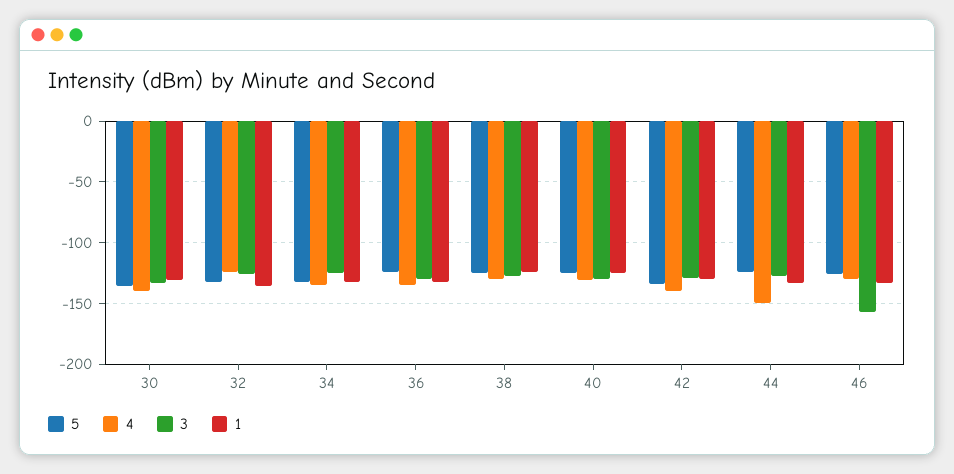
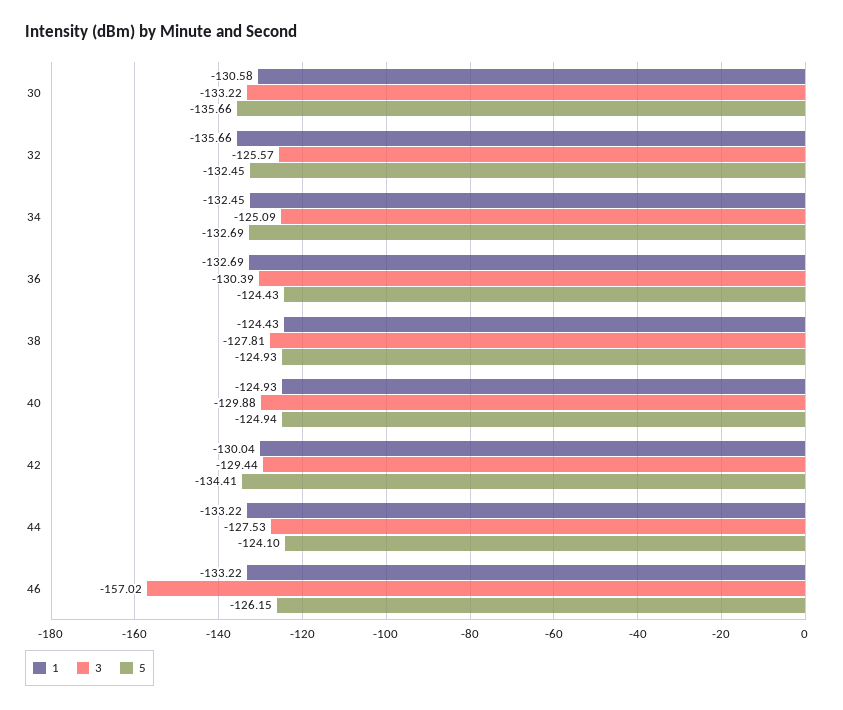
  {
    "5": {
      "30": -135.66,
      "32": -132.45,
      "34": -132.69,
      "36": -124.43,
      "38": -124.93,
      "40": -124.94,
      "42": -134.41,
      "44": -124.1,
      "46": -126.15
    },
-   "4": {
-     "30": -140,
-     "32": -125,
-     "34": -135,
-     "36": -135,
-     "38": -130,
-     "40": -130,
-     "42": -140,
-     "44": -150,
-     "46": -130
-   },
    "3": {
      "30": -133.22,
      "32": -125.57,
      "34": -125.09,
      "36": -130.39,
      "38": -127.81,
      "40": -129.88,
      "42": -129.44,
      "44": -127.53,
      "46": -157.02
    },
    "1": {
      "30": -130.58,
      "32": -135.66,
      "34": -132.45,
      "36": -132.69,
      "38": -124.43,
      "40": -124.93,
      "42": -130.04,
      "44": -133.22,
      "46": -133.22
    }
  }

